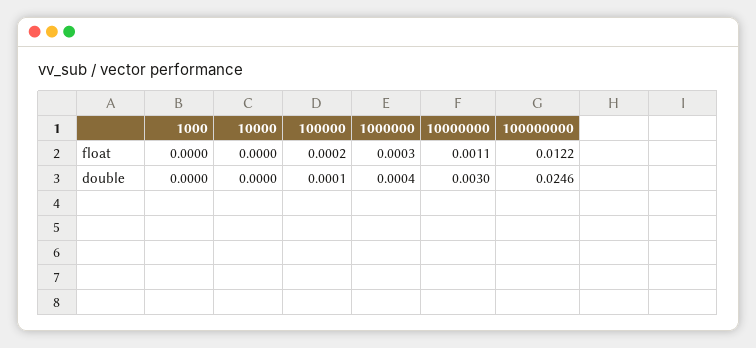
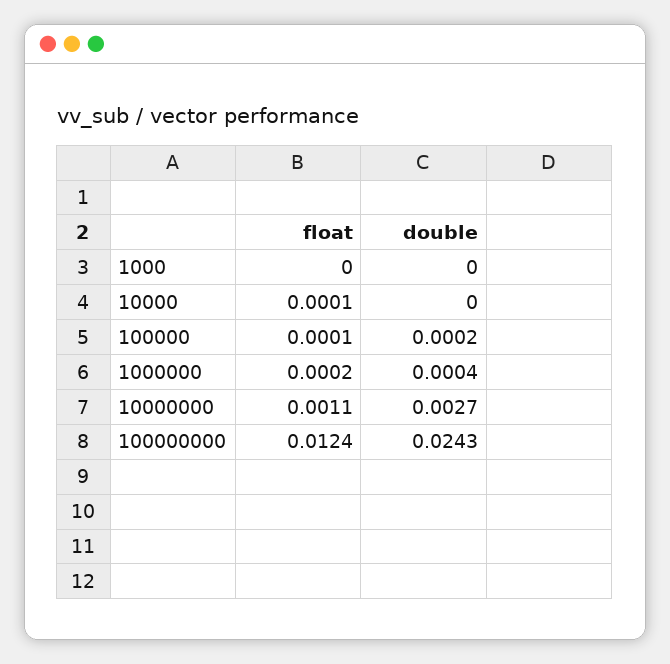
  {
    "1000": {
      "float": 0,
      "double": 0
    },
    "10000": {
-     "float": 0,
+     "float": 0.0001,
      "double": 0
    },
    "100000": {
-     "float": 0.0002,
+     "float": 0.0001,
-     "double": 0.0001
+     "double": 0.0002
    },
    "1000000": {
-     "float": 0.0003,
+     "float": 0.0002,
      "double": 0.0004
    },
    "10000000": {
      "float": 0.0011,
-     "double": 0.003
+     "double": 0.0027
    },
    "100000000": {
-     "float": 0.0122,
+     "float": 0.0124,
-     "double": 0.0246
+     "double": 0.0243
    }
  }

